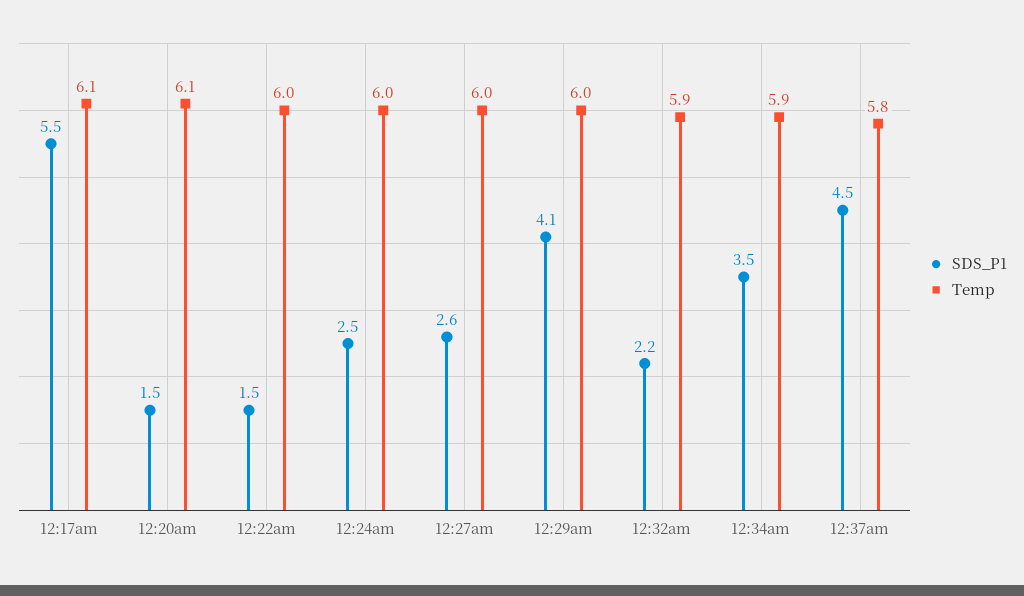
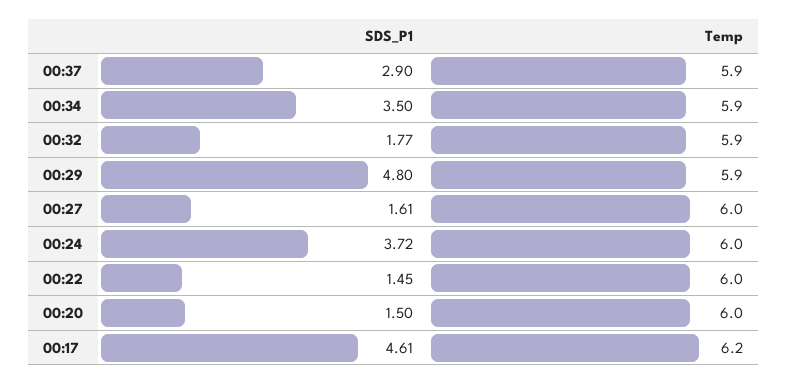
  {
    "SDS_P1": {
-     "12:17am": 5.5,
+     "12:17am": 4.61,
      "12:20am": 1.5,
      "12:22am": 1.45,
-     "12:24am": 2.5,
+     "12:24am": 3.72,
-     "12:27am": 2.6,
+     "12:27am": 1.61,
-     "12:29am": 4.1,
+     "12:29am": 4.8,
-     "12:32am": 2.2,
+     "12:32am": 1.77,
      "12:34am": 3.5,
-     "12:37am": 4.5
+     "12:37am": 2.9
    },
    "Temp": {
-     "12:17am": 6.1,
+     "12:17am": 6.2,
-     "12:20am": 6.1,
+     "12:20am": 6,
      "12:22am": 6,
      "12:24am": 6,
      "12:27am": 6,
-     "12:29am": 6,
+     "12:29am": 5.9,
      "12:32am": 5.9,
      "12:34am": 5.9,
-     "12:37am": 5.8
+     "12:37am": 5.9
    }
  }

